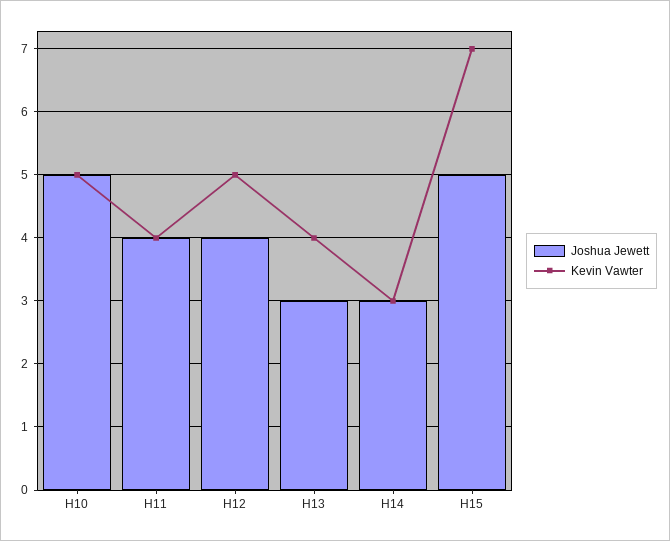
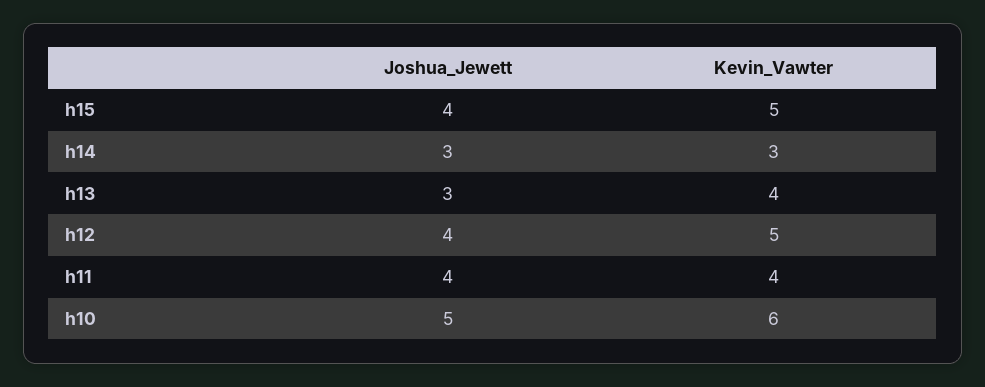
  {
    "Joshua Jewett": {
      "H10": 5,
      "H11": 4,
      "H12": 4,
      "H13": 3,
      "H14": 3,
-     "H15": 5
+     "H15": 4
    },
    "Kevin Vawter": {
-     "H10": 5,
+     "H10": 6,
      "H11": 4,
      "H12": 5,
      "H13": 4,
      "H14": 3,
-     "H15": 7
+     "H15": 5
    }
  }

